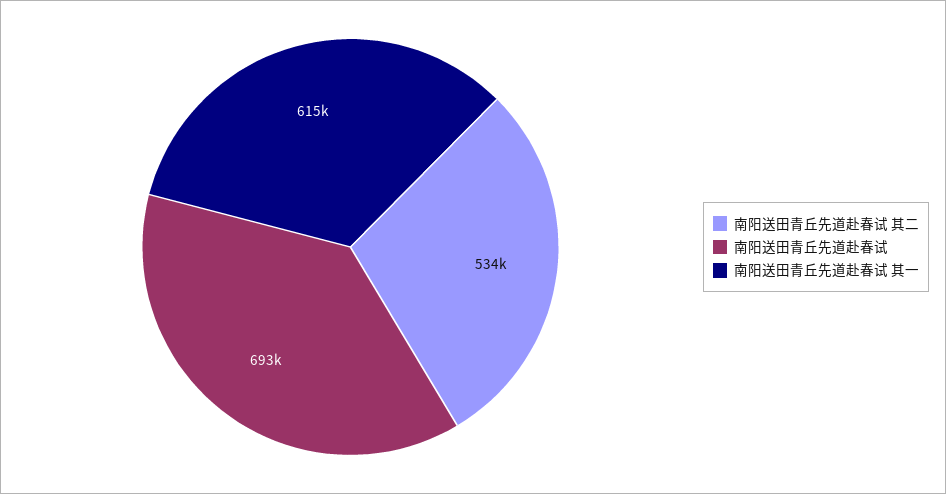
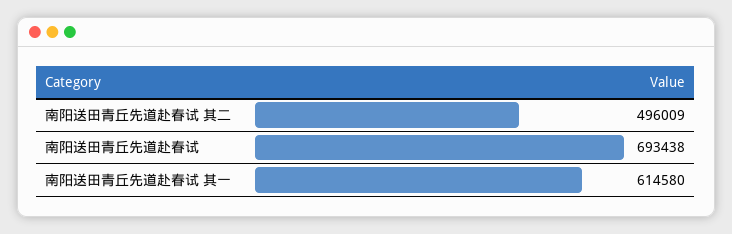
  {
-   "南阳送田青丘先道赴春试 其二": 534000,
+   "南阳送田青丘先道赴春试 其二": 496009,
    "南阳送田青丘先道赴春试": 693438,
    "南阳送田青丘先道赴春试 其一": 614580
  }

